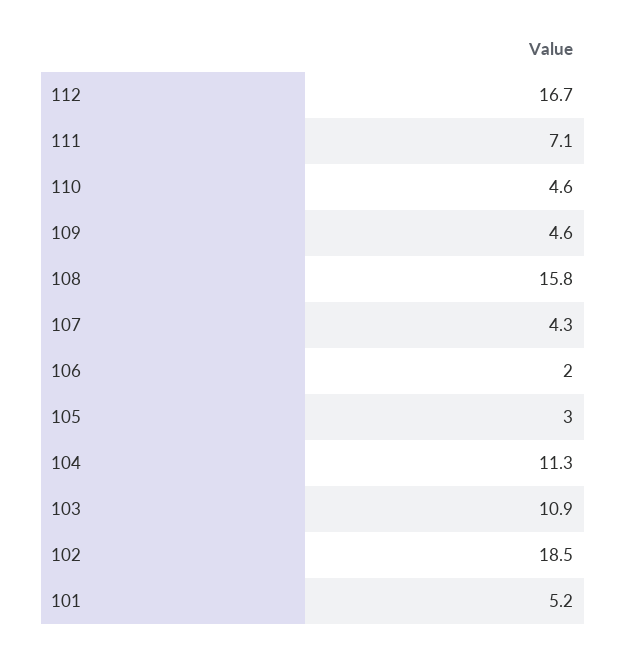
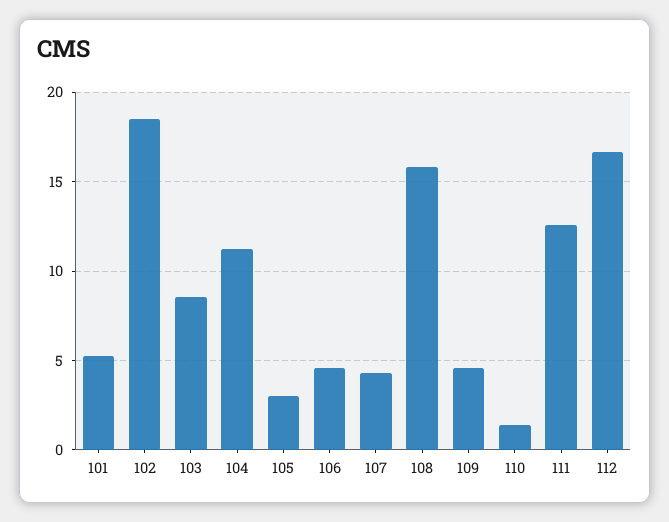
  {
    "112": 16.7,
-   "111": 7.1,
+   "111": 12.5,
-   "110": 4.6,
+   "110": 1.5,
    "109": 4.6,
    "108": 15.8,
    "107": 4.3,
-   "106": 2,
+   "106": 4.5,
    "105": 3,
    "104": 11.3,
-   "103": 10.9,
+   "103": 8.5,
    "102": 18.5,
    "101": 5.2
  }

